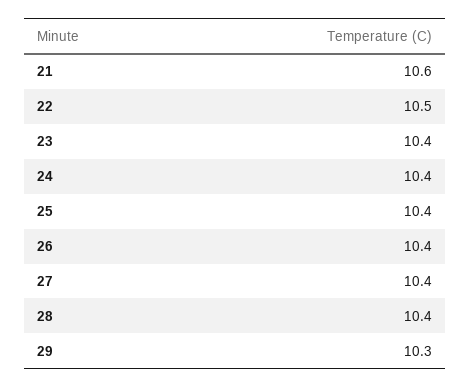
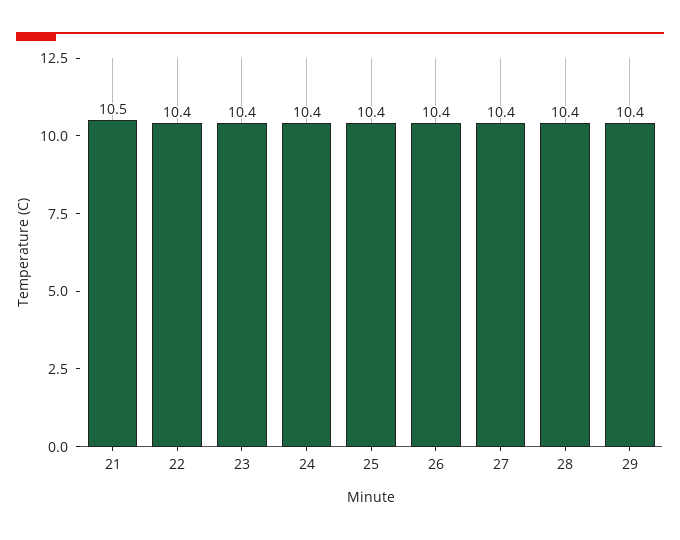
  {
-   "21": 10.6,
+   "21": 10.5,
-   "22": 10.5,
+   "22": 10.4,
    "23": 10.4,
    "24": 10.4,
    "25": 10.4,
    "26": 10.4,
    "27": 10.4,
    "28": 10.4,
-   "29": 10.3
+   "29": 10.4
  }

